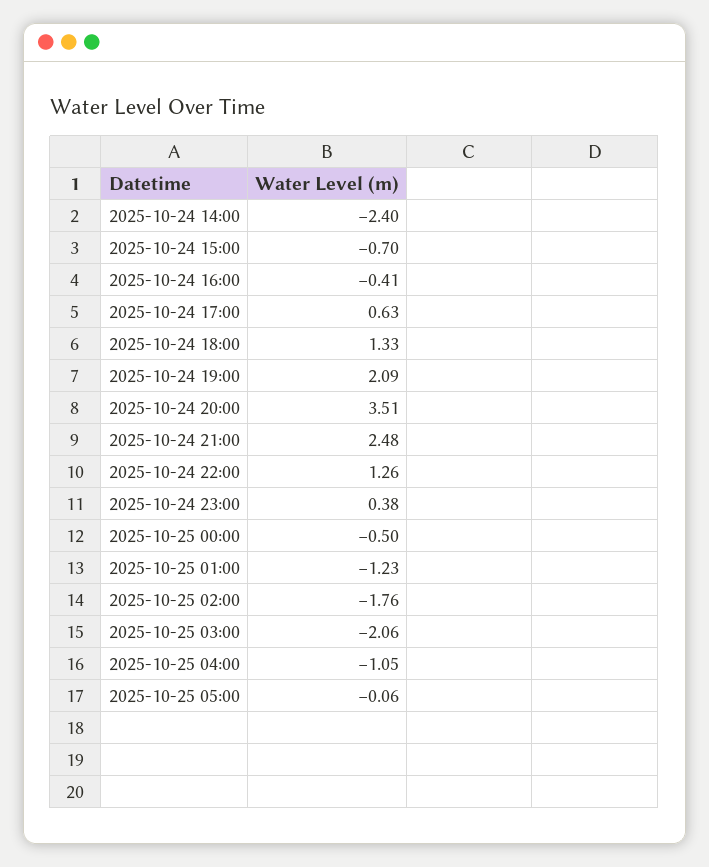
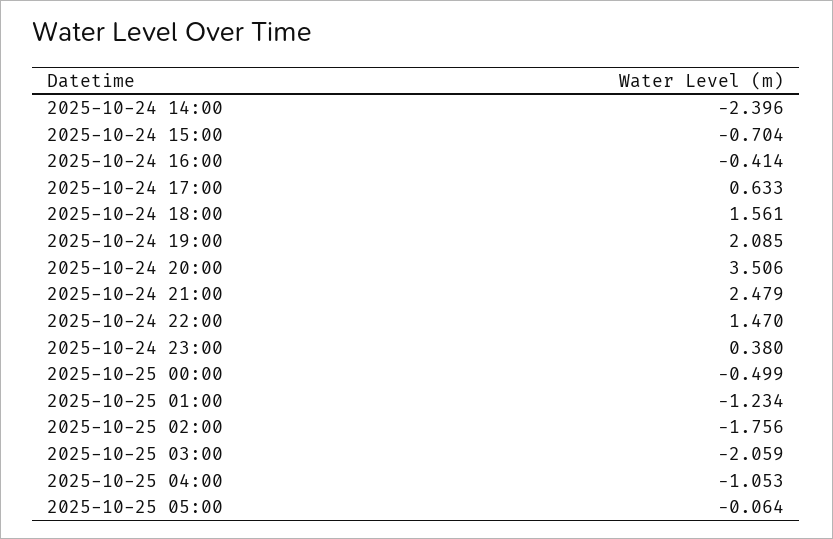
  {
    "2025-10-24 14:00": -2.396,
    "2025-10-24 15:00": -0.704,
    "2025-10-24 16:00": -0.414,
    "2025-10-24 17:00": 0.633,
-   "2025-10-24 18:00": 1.33,
+   "2025-10-24 18:00": 1.561,
    "2025-10-24 19:00": 2.085,
    "2025-10-24 20:00": 3.506,
    "2025-10-24 21:00": 2.479,
-   "2025-10-24 22:00": 1.26,
+   "2025-10-24 22:00": 1.47,
    "2025-10-24 23:00": 0.38,
    "2025-10-25 00:00": -0.499,
    "2025-10-25 01:00": -1.234,
    "2025-10-25 02:00": -1.756,
    "2025-10-25 03:00": -2.059,
    "2025-10-25 04:00": -1.053,
    "2025-10-25 05:00": -0.064
  }

